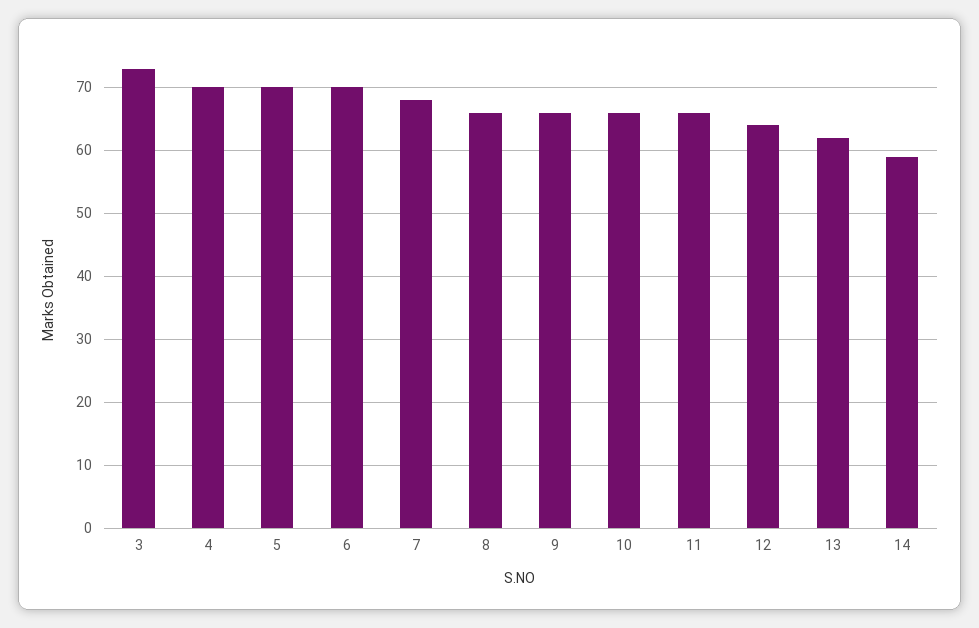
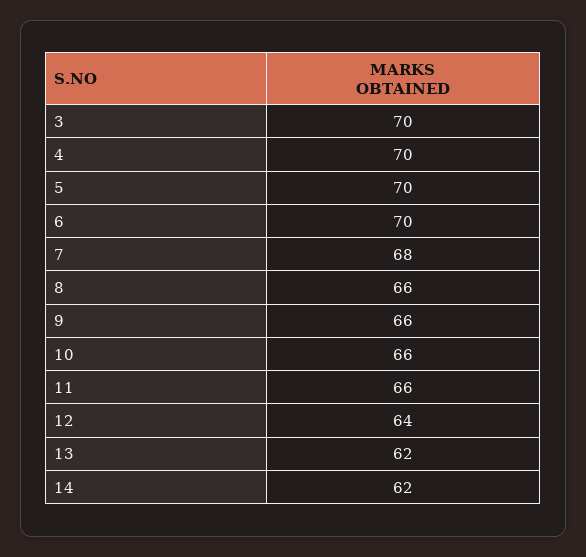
  {
-   "3": 73,
+   "3": 70,
    "4": 70,
    "5": 70,
    "6": 70,
    "7": 68,
    "8": 66,
    "9": 66,
    "10": 66,
    "11": 66,
    "12": 64,
    "13": 62,
-   "14": 59
+   "14": 62
  }

